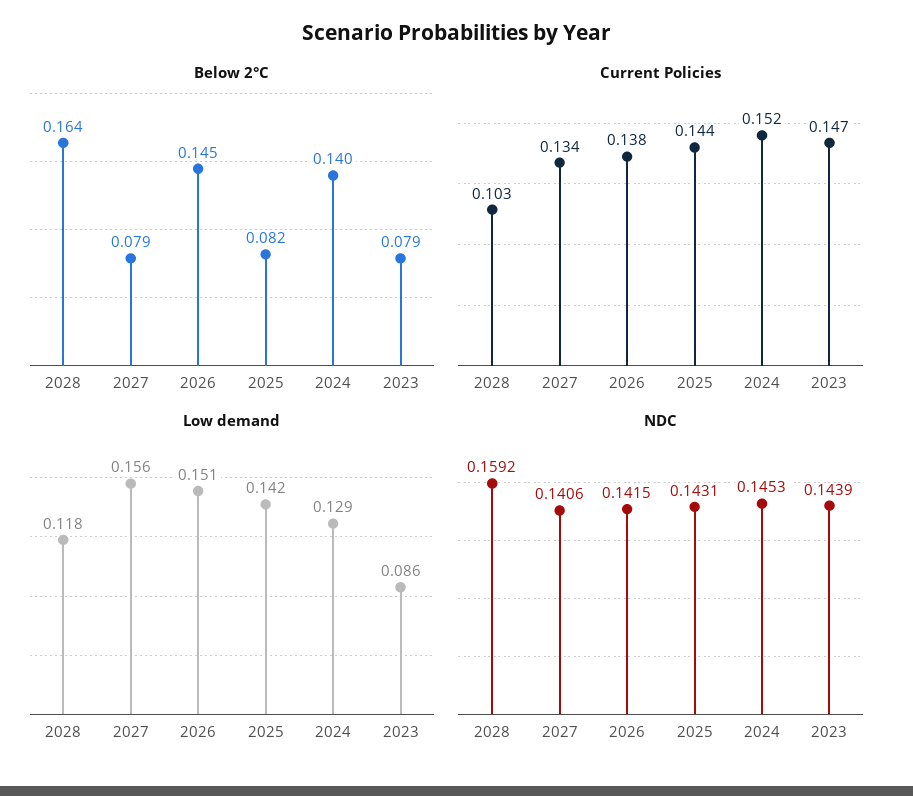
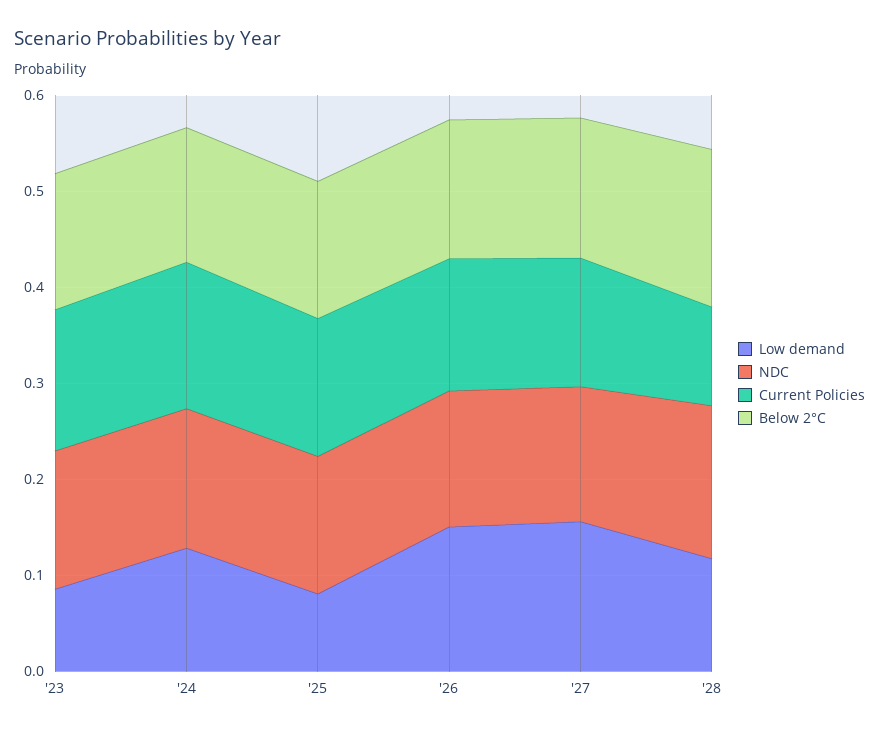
  {
    "Below 2°C": {
      "2028": 0.164,
-     "2027": 0.079,
+     "2027": 0.14,
      "2026": 0.145,
-     "2025": 0.082,
+     "2025": 0.14,
      "2024": 0.14,
-     "2023": 0.079
+     "2023": 0.14
    },
    "Current Policies": {
      "2028": 0.103,
      "2027": 0.134,
      "2026": 0.138,
      "2025": 0.144,
      "2024": 0.152,
      "2023": 0.147
    },
    "Low demand": {
      "2028": 0.118,
      "2027": 0.156,
      "2026": 0.151,
-     "2025": 0.142,
+     "2025": 0.08,
      "2024": 0.129,
      "2023": 0.086
    },
    "NDC": {
      "2028": 0.1592,
      "2027": 0.1406,
      "2026": 0.1415,
      "2025": 0.1431,
      "2024": 0.1453,
      "2023": 0.1439
    }
  }

